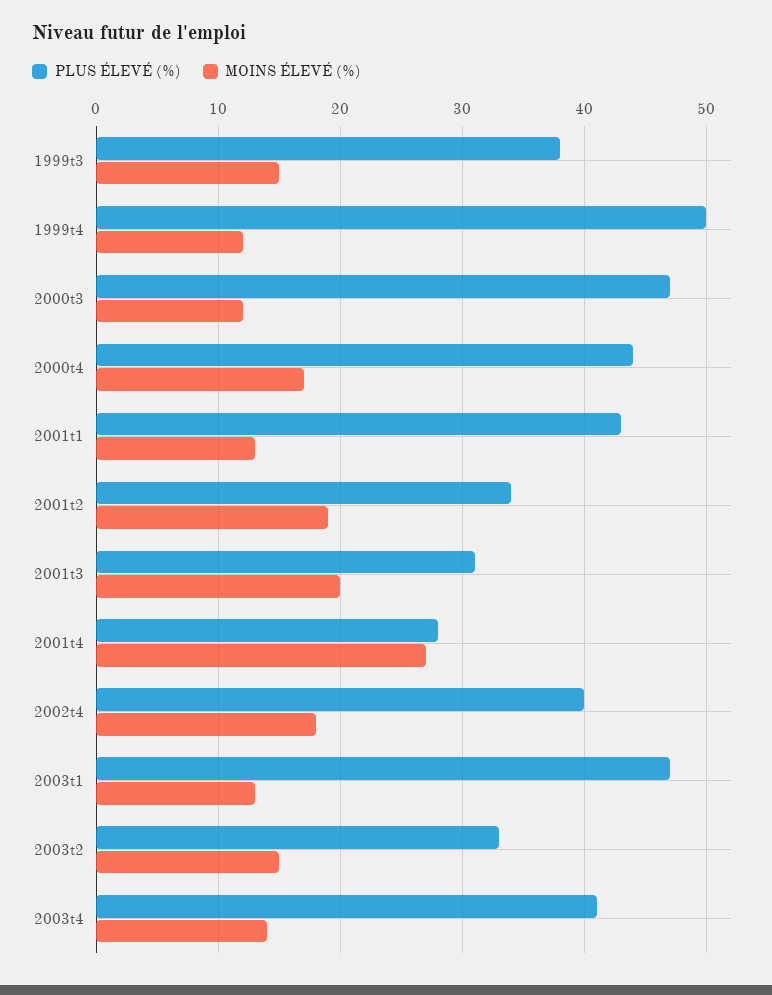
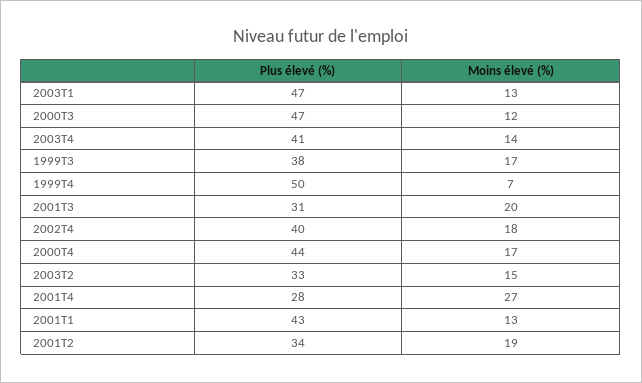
  {
    "PLUS ÉLEVÉ (%)": {
      "1999t3": 38,
      "1999t4": 50,
      "2000t3": 47,
      "2000t4": 44,
      "2001t1": 43,
      "2001t2": 34,
      "2001t3": 31,
      "2001t4": 28,
      "2002t4": 40,
      "2003t1": 47,
      "2003t2": 33,
      "2003t4": 41
    },
    "MOINS ÉLEVÉ (%)": {
-     "1999t3": 15,
+     "1999t3": 17,
-     "1999t4": 12,
+     "1999t4": 7,
      "2000t3": 12,
      "2000t4": 17,
      "2001t1": 13,
      "2001t2": 19,
      "2001t3": 20,
      "2001t4": 27,
      "2002t4": 18,
      "2003t1": 13,
      "2003t2": 15,
      "2003t4": 14
    }
  }

